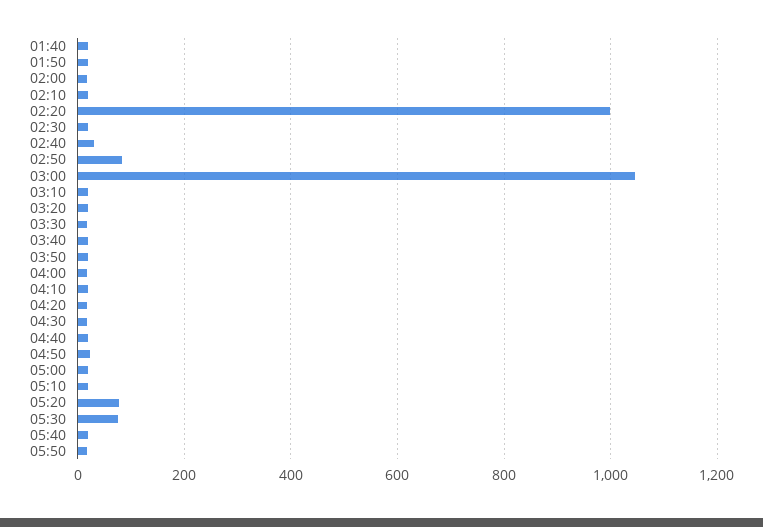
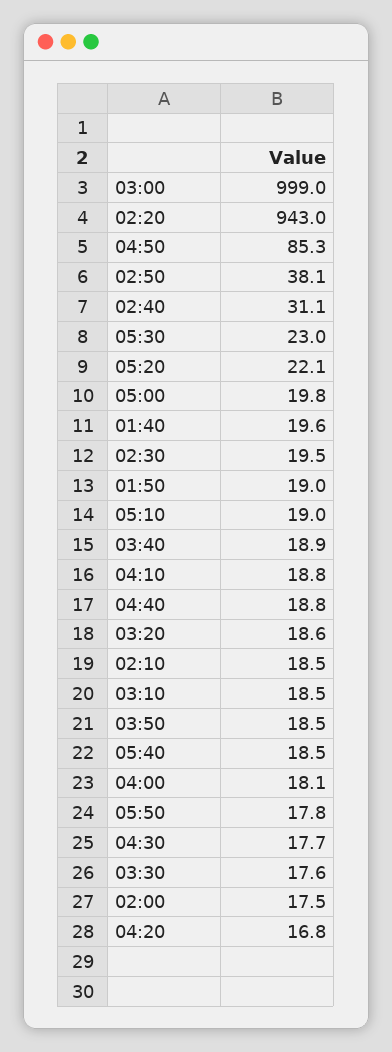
  {
    "01:40": 19.6,
    "01:50": 19,
    "02:00": 17.5,
    "02:10": 18.5,
-   "02:20": 1000,
+   "02:20": 943,
    "02:30": 19.5,
    "02:40": 31.1,
-   "02:50": 80,
+   "02:50": 38.1,
-   "03:00": 1040,
+   "03:00": 999,
    "03:10": 18.5,
    "03:20": 18.6,
    "03:30": 17.6,
    "03:40": 18.9,
    "03:50": 18.5,
    "04:00": 18.1,
    "04:10": 18.8,
    "04:20": 16.8,
    "04:30": 17.7,
    "04:40": 18.8,
-   "04:50": 20,
+   "04:50": 85.3,
    "05:00": 19.8,
    "05:10": 19,
-   "05:20": 80,
+   "05:20": 22.1,
-   "05:30": 80,
+   "05:30": 23,
    "05:40": 18.5,
    "05:50": 17.8
  }

